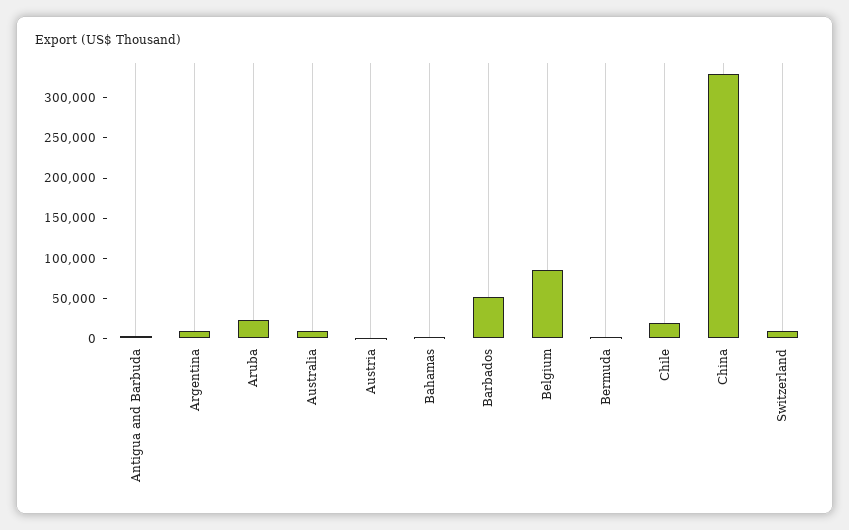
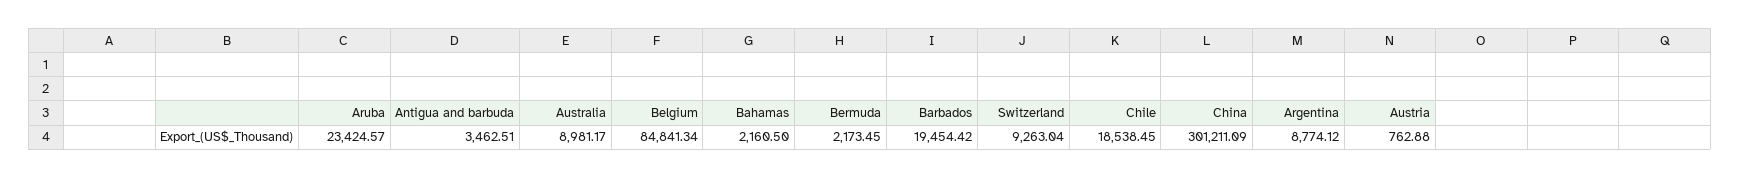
  {
    "Antigua and Barbuda": 3462.51,
    "Argentina": 8774.12,
    "Aruba": 23424.57,
    "Australia": 8981.17,
    "Austria": 762.88,
    "Bahamas": 2160.5,
-   "Barbados": 50000,
+   "Barbados": 19454.42,
    "Belgium": 84841.34,
    "Bermuda": 2173.45,
    "Chile": 18538.45,
-   "China": 330000,
+   "China": 301211.09,
    "Switzerland": 9263.04
  }

